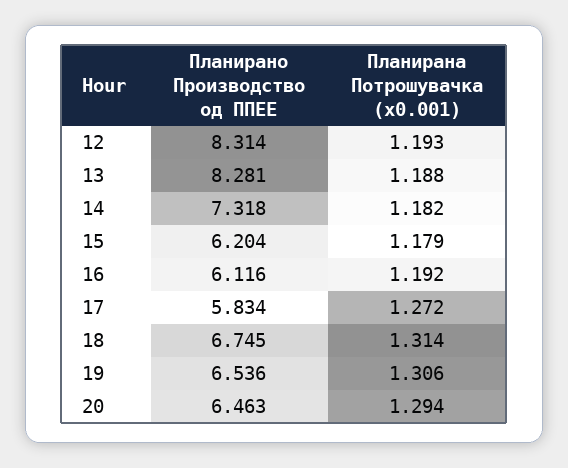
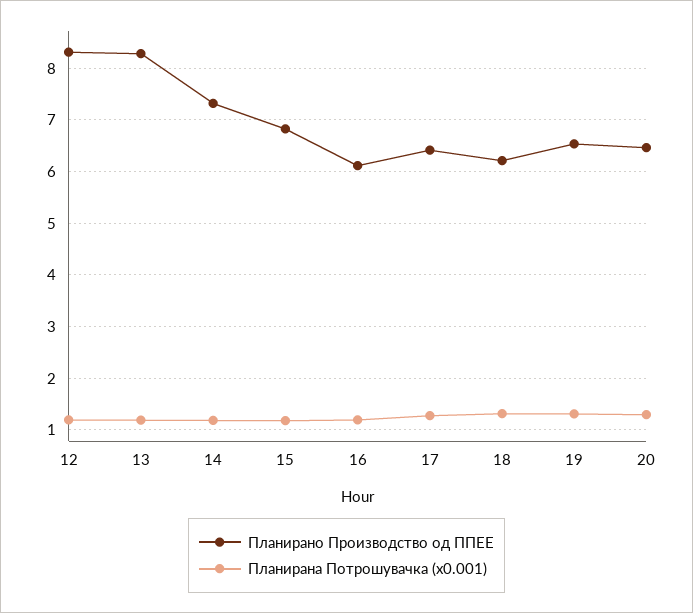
  {
    "Планирано Производство од ППЕЕ": {
      "12": 8.314,
      "13": 8.281,
      "14": 7.318,
-     "15": 6.204,
+     "15": 6.8,
      "16": 6.116,
-     "17": 5.834,
+     "17": 6.4,
-     "18": 6.745,
+     "18": 6.2,
      "19": 6.536,
      "20": 6.463
    },
    "Планирана Потрошувачка (x0.001)": {
      "12": 1.193,
      "13": 1.188,
      "14": 1.182,
      "15": 1.179,
      "16": 1.192,
      "17": 1.272,
      "18": 1.314,
      "19": 1.306,
      "20": 1.294
    }
  }

